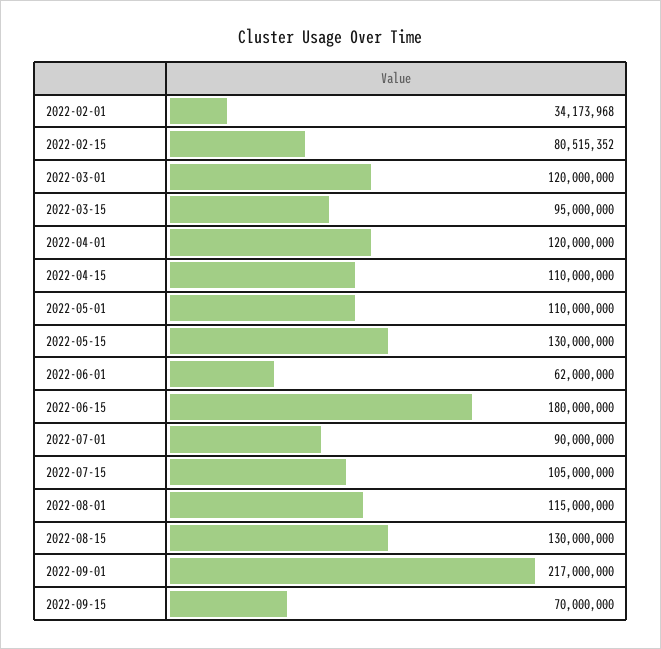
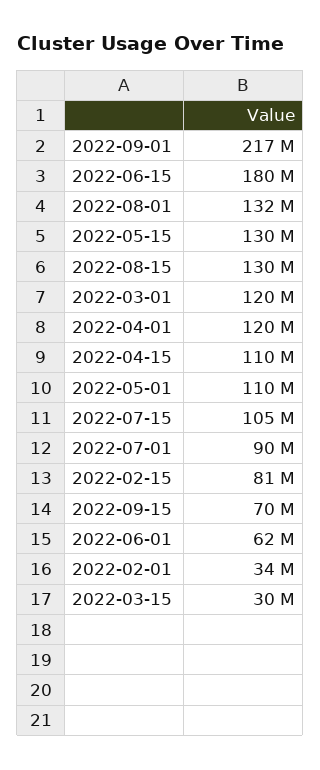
  {
    "2022-02-01": 34173968,
    "2022-02-15": 80515352,
    "2022-03-01": 120000000,
-   "2022-03-15": 95000000,
+   "2022-03-15": 30000000,
    "2022-04-01": 120000000,
    "2022-04-15": 110000000,
    "2022-05-01": 110000000,
    "2022-05-15": 130000000,
    "2022-06-01": 62000000,
    "2022-06-15": 180000000,
    "2022-07-01": 90000000,
    "2022-07-15": 105000000,
-   "2022-08-01": 115000000,
+   "2022-08-01": 132000000,
    "2022-08-15": 130000000,
    "2022-09-01": 217000000,
    "2022-09-15": 70000000
  }

